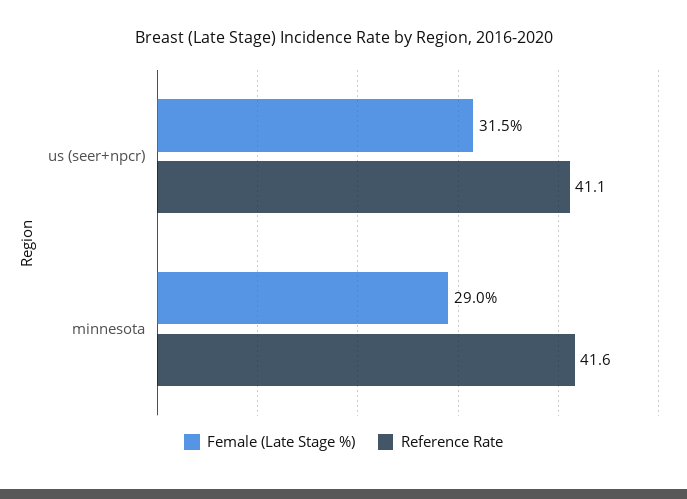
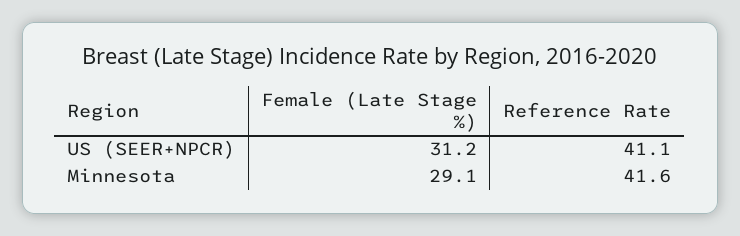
  {
    "Female (Late Stage %)": {
-     "us (seer+npcr)": 31.5,
+     "us (seer+npcr)": 31.2,
-     "minnesota": 29
+     "minnesota": 29.1
    },
    "Reference Rate": {
      "us (seer+npcr)": 41.1,
      "minnesota": 41.6
    }
  }

